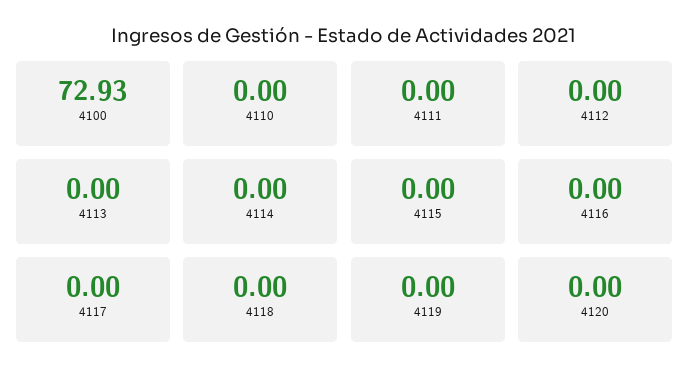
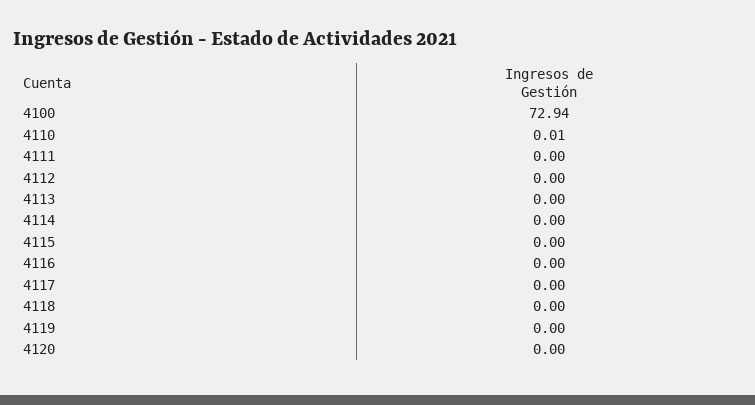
  {
-   "4100": 72.93,
+   "4100": 72.94,
-   "4110": 0,
+   "4110": 0.01,
    "4111": 0,
    "4112": 0,
    "4113": 0,
    "4114": 0,
    "4115": 0,
    "4116": 0,
    "4117": 0,
    "4118": 0,
    "4119": 0,
    "4120": 0
  }

